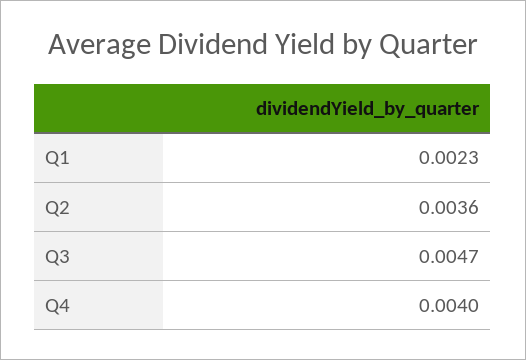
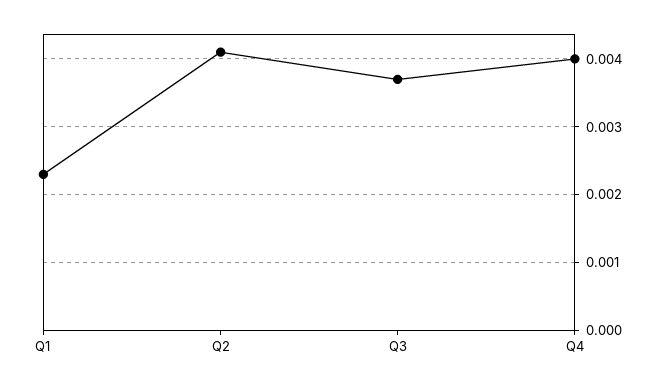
  {
    "Q1": 0.0023,
-   "Q2": 0.0036,
+   "Q2": 0.0041,
-   "Q3": 0.0047,
+   "Q3": 0.0037,
    "Q4": 0.004
  }

